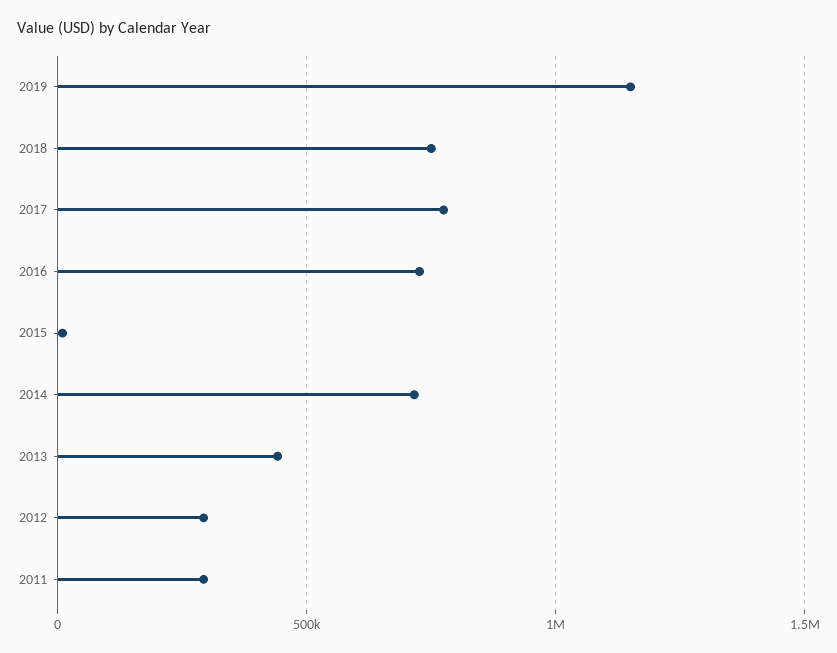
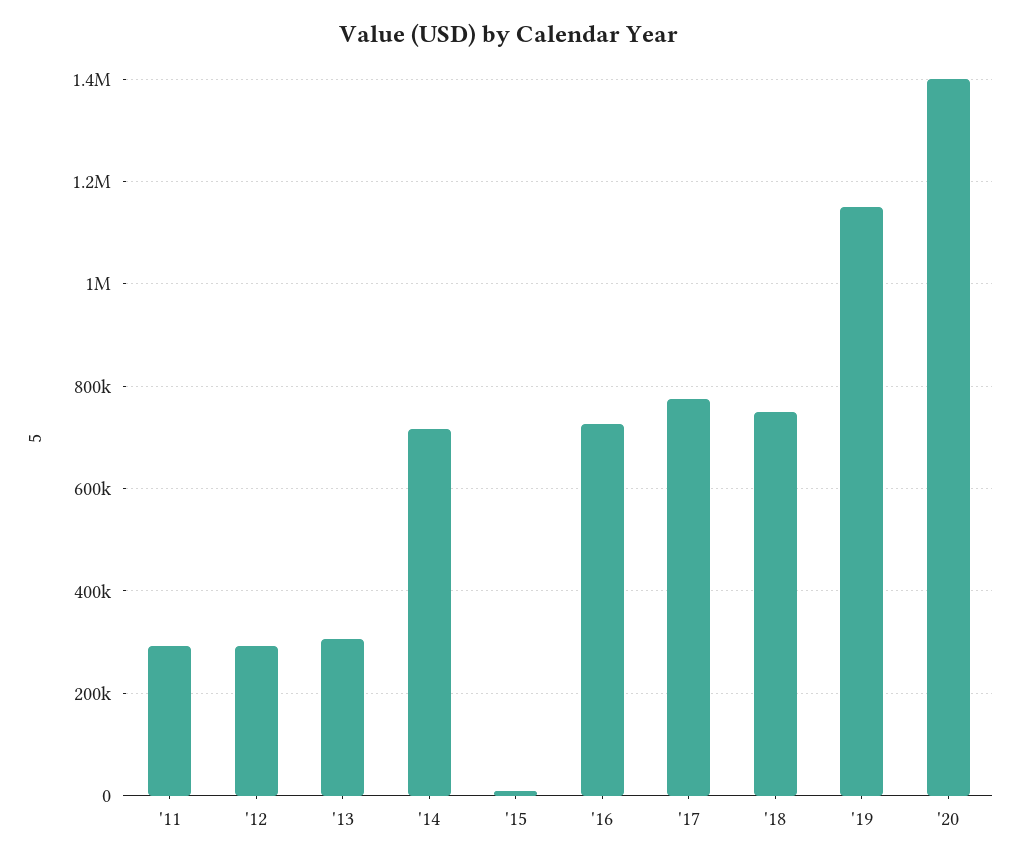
  {
    "2019": 1140000,
    "2018": 760000,
    "2017": 780000,
    "2016": 720000,
    "2015": 20000,
    "2014": 720000,
-   "2013": 450000,
+   "2013": 300000,
    "2012": 300000,
-   "2011": 300000
+   "2011": 300000,
+   "'20": 1400000
  }

